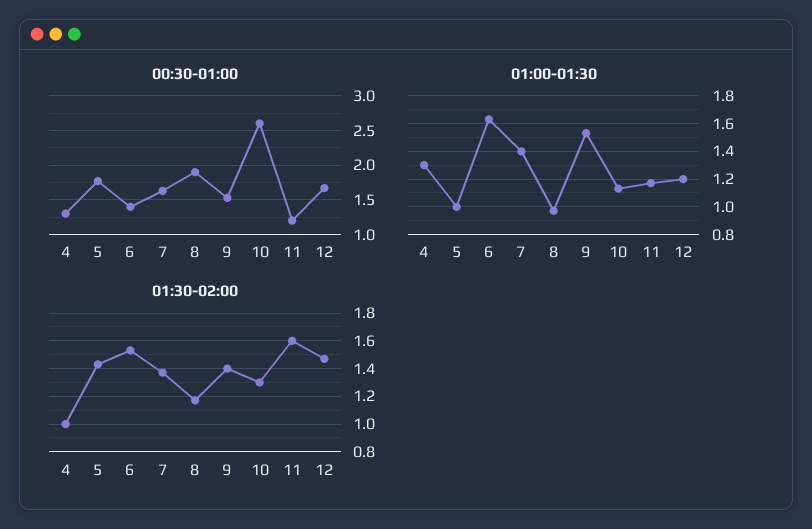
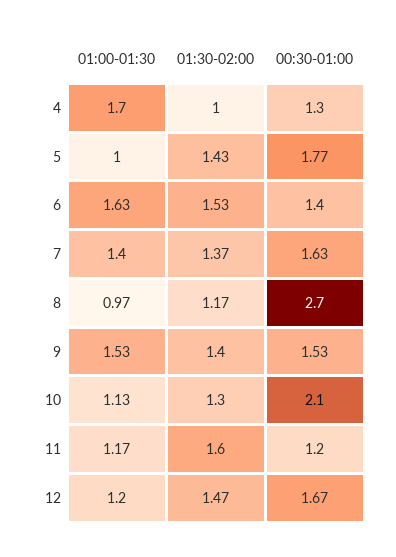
  {
    "00:30-01:00": {
      "4": 1.3,
      "5": 1.77,
      "6": 1.4,
      "7": 1.63,
-     "8": 1.9,
+     "8": 2.7,
      "9": 1.53,
-     "10": 2.6,
+     "10": 2.1,
      "11": 1.2,
      "12": 1.67
    },
    "01:00-01:30": {
-     "4": 1.3,
+     "4": 1.7,
      "5": 1,
      "6": 1.63,
      "7": 1.4,
      "8": 0.97,
      "9": 1.53,
      "10": 1.13,
      "11": 1.17,
      "12": 1.2
    },
    "01:30-02:00": {
      "4": 1,
      "5": 1.43,
      "6": 1.53,
      "7": 1.37,
      "8": 1.17,
      "9": 1.4,
      "10": 1.3,
      "11": 1.6,
      "12": 1.47
    }
  }

